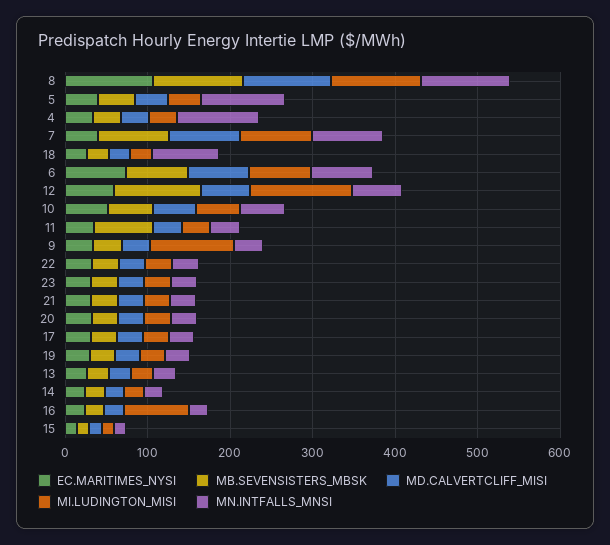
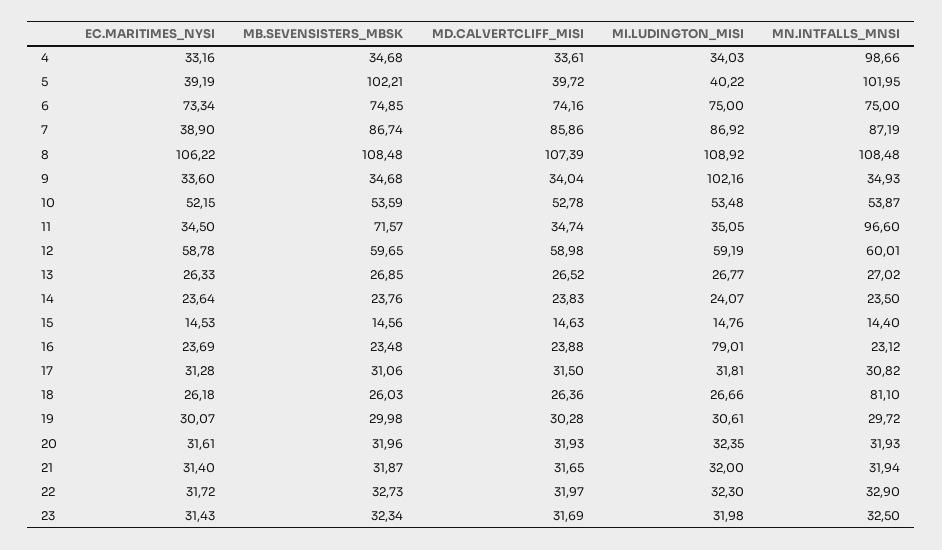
  {
    "EC.MARITIMES_NYSI": {
      "8": 106.22,
      "5": 39.19,
      "4": 33.16,
      "7": 38.9,
      "18": 26.18,
      "6": 73.34,
      "12": 58.78,
      "10": 52.15,
      "11": 34.5,
      "9": 33.6,
      "22": 31.72,
      "23": 31.43,
      "21": 31.4,
      "20": 31.61,
      "17": 31.28,
      "19": 30.07,
      "13": 26.33,
      "14": 23.64,
      "16": 23.69,
      "15": 14.53
    },
    "MB.SEVENSISTERS_MBSK": {
      "8": 108.48,
-     "5": 40,
+     "5": 102.21,
      "4": 34.68,
      "7": 86.74,
      "18": 26.03,
      "6": 74.85,
-     "12": 100,
+     "12": 59.65,
      "10": 53.59,
      "11": 71.57,
      "9": 34.68,
      "22": 32.73,
      "23": 32.34,
      "21": 31.87,
      "20": 31.96,
      "17": 31.06,
      "19": 29.98,
      "13": 26.85,
      "14": 23.76,
      "16": 23.48,
      "15": 14.56
    },
    "MD.CALVERTCLIFF_MISI": {
      "8": 107.39,
      "5": 39.72,
      "4": 33.61,
      "7": 85.86,
      "18": 26.36,
      "6": 74.16,
      "12": 58.98,
      "10": 52.78,
      "11": 34.74,
      "9": 34.04,
      "22": 31.97,
      "23": 31.69,
      "21": 31.65,
      "20": 31.93,
      "17": 31.5,
      "19": 30.28,
      "13": 26.52,
      "14": 23.83,
      "16": 23.88,
      "15": 14.63
    },
    "MI.LUDINGTON_MISI": {
      "8": 108.92,
      "5": 40.22,
      "4": 34.03,
      "7": 86.92,
      "18": 26.66,
      "6": 75,
-     "12": 120,
+     "12": 59.19,
      "10": 53.48,
      "11": 35.05,
      "9": 102.16,
      "22": 32.3,
      "23": 31.98,
      "21": 32,
      "20": 32.35,
      "17": 31.81,
      "19": 30.61,
      "13": 26.77,
      "14": 24.07,
      "16": 79.01,
      "15": 14.76
    },
    "MN.INTFALLS_MNSI": {
      "8": 108.48,
      "5": 101.95,
      "4": 98.66,
      "7": 87.19,
      "18": 81.1,
      "6": 75,
      "12": 60.01,
      "10": 53.87,
-     "11": 40,
+     "11": 96.6,
      "9": 34.93,
      "22": 32.9,
      "23": 32.5,
      "21": 31.94,
      "20": 31.93,
      "17": 30.82,
      "19": 29.72,
      "13": 27.02,
      "14": 23.5,
      "16": 23.12,
      "15": 14.4
    }
  }

